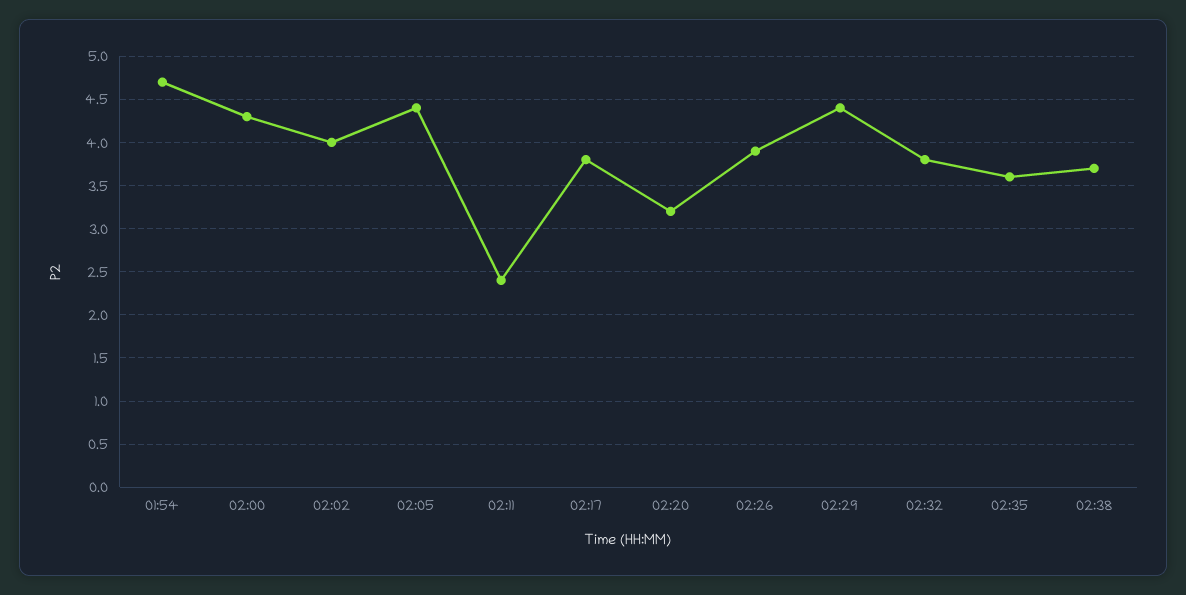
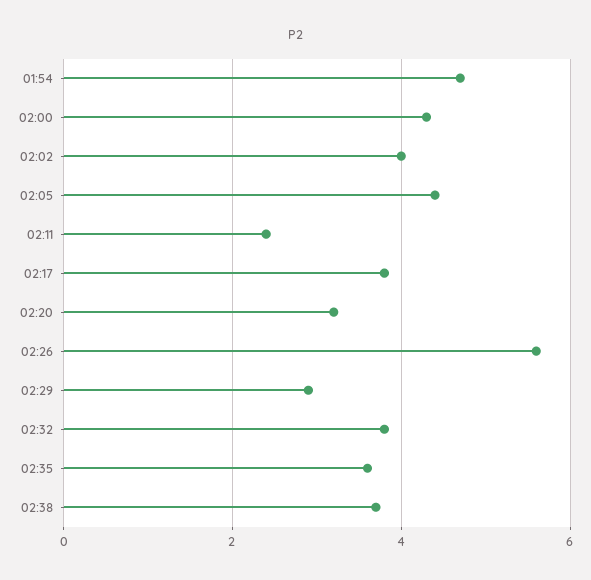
  {
    "01:54": 4.7,
    "02:00": 4.3,
    "02:02": 4,
    "02:05": 4.4,
    "02:11": 2.4,
    "02:17": 3.8,
    "02:20": 3.2,
-   "02:26": 3.9,
+   "02:26": 5.5,
-   "02:29": 4.4,
+   "02:29": 3,
    "02:32": 3.8,
    "02:35": 3.6,
    "02:38": 3.7
  }

